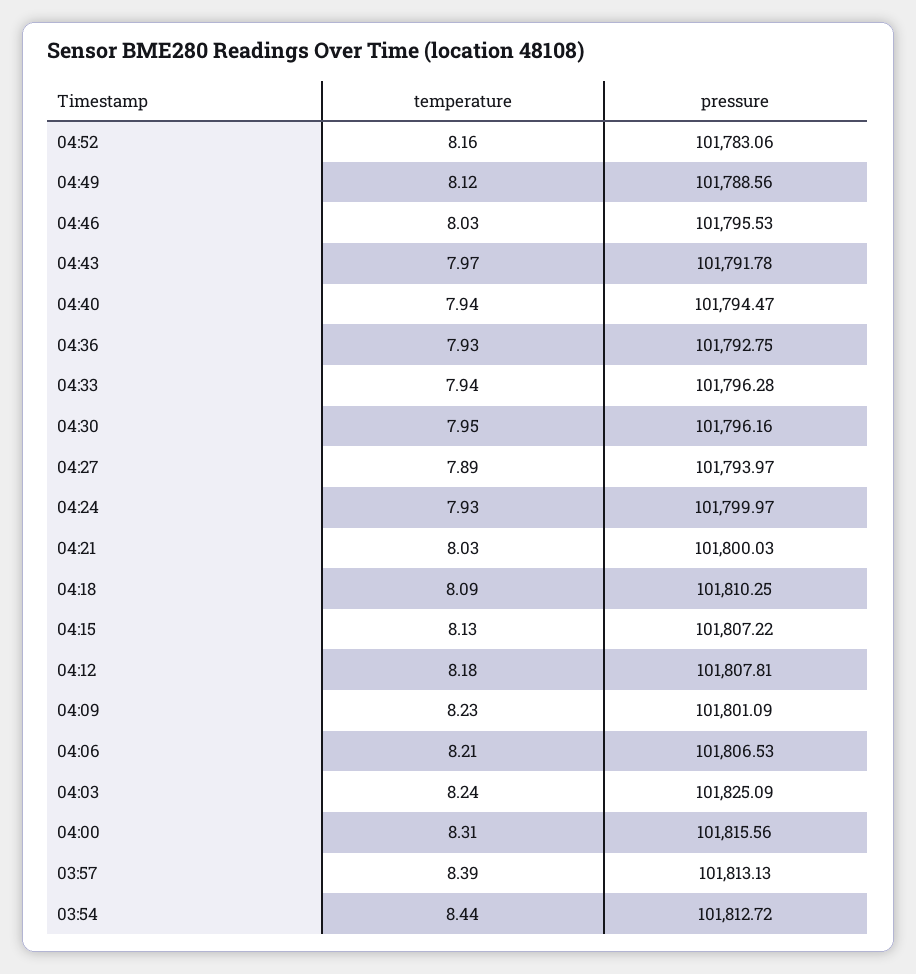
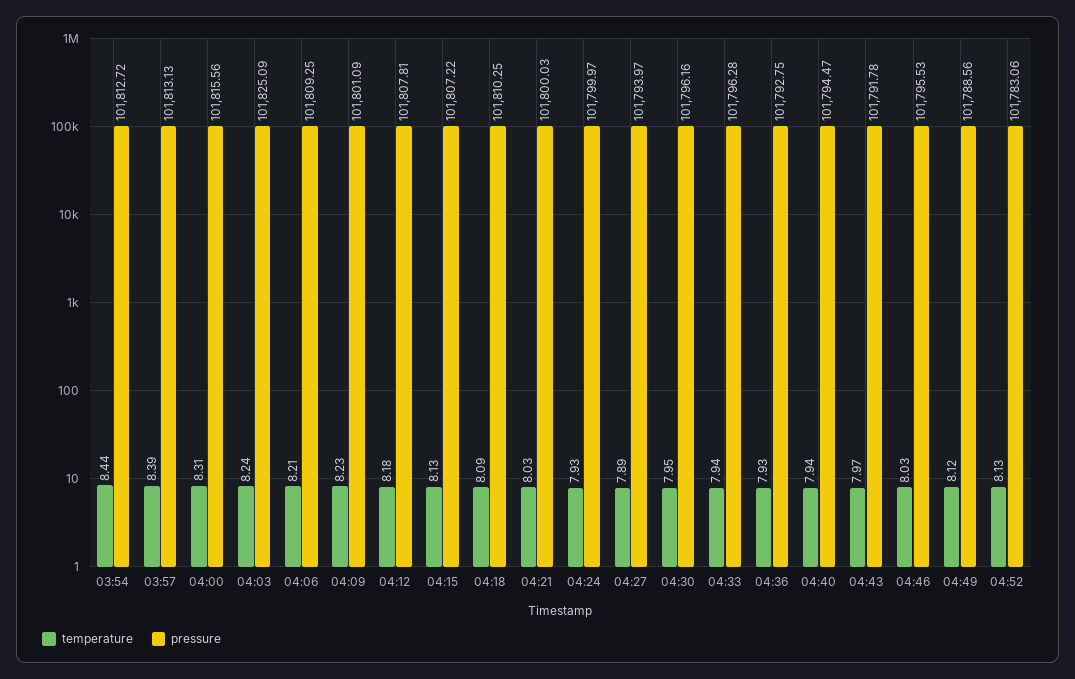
  {
    "temperature": {
-     "04:52": 8.16,
+     "04:52": 8.13,
      "04:49": 8.12,
      "04:46": 8.03,
      "04:43": 7.97,
      "04:40": 7.94,
      "04:36": 7.93,
      "04:33": 7.94,
      "04:30": 7.95,
      "04:27": 7.89,
      "04:24": 7.93,
      "04:21": 8.03,
      "04:18": 8.09,
      "04:15": 8.13,
      "04:12": 8.18,
      "04:09": 8.23,
      "04:06": 8.21,
      "04:03": 8.24,
      "04:00": 8.31,
      "03:57": 8.39,
      "03:54": 8.44
    },
    "pressure": {
      "04:52": 101783.06,
      "04:49": 101788.56,
      "04:46": 101795.53,
      "04:43": 101791.78,
      "04:40": 101794.47,
      "04:36": 101792.75,
      "04:33": 101796.28,
      "04:30": 101796.16,
      "04:27": 101793.97,
      "04:24": 101799.97,
      "04:21": 101800.03,
      "04:18": 101810.25,
      "04:15": 101807.22,
      "04:12": 101807.81,
      "04:09": 101801.09,
-     "04:06": 101806.53,
+     "04:06": 101809.25,
      "04:03": 101825.09,
      "04:00": 101815.56,
      "03:57": 101813.13,
      "03:54": 101812.72
    }
  }

